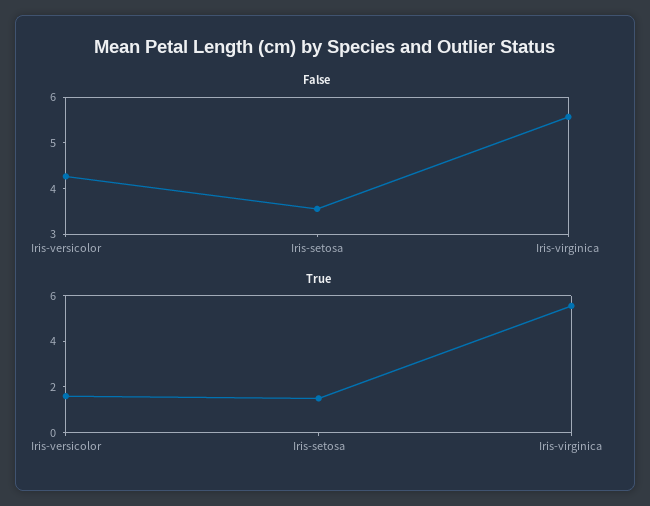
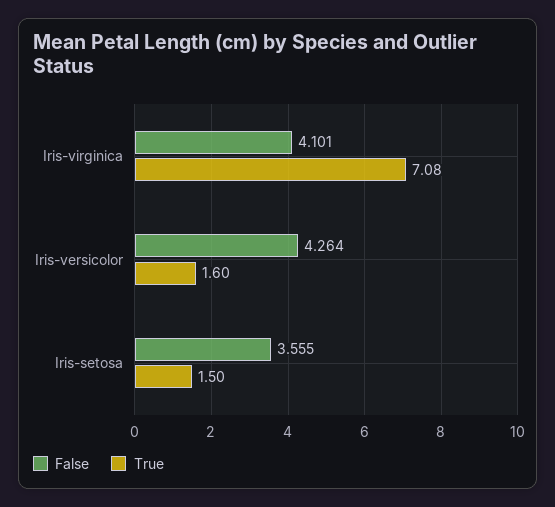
  {
    "False": {
      "Iris-versicolor": 4.264,
      "Iris-setosa": 3.555,
-     "Iris-virginica": 5.6
+     "Iris-virginica": 4.101
    },
    "True": {
      "Iris-versicolor": 1.6,
      "Iris-setosa": 1.5,
-     "Iris-virginica": 5.5
+     "Iris-virginica": 7.08
    }
  }

